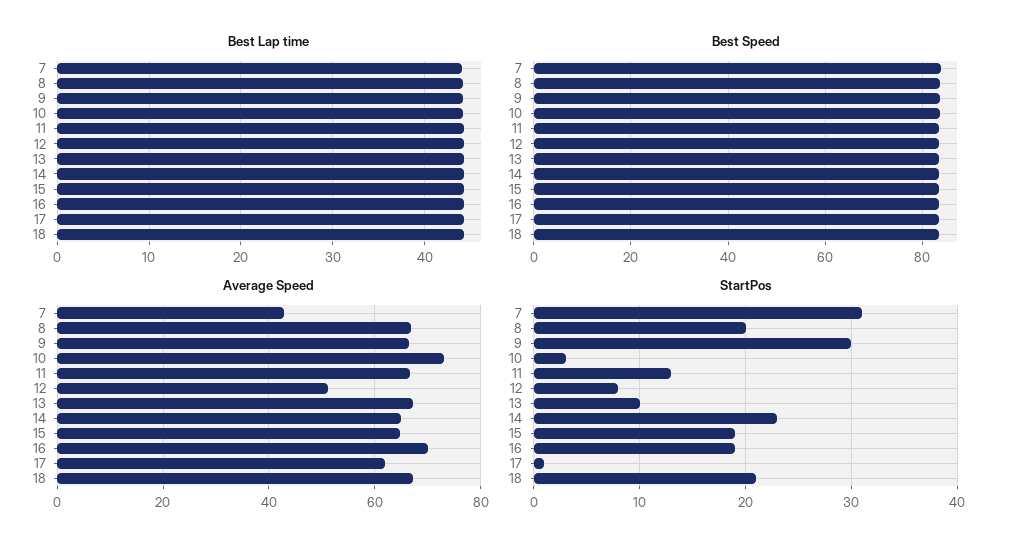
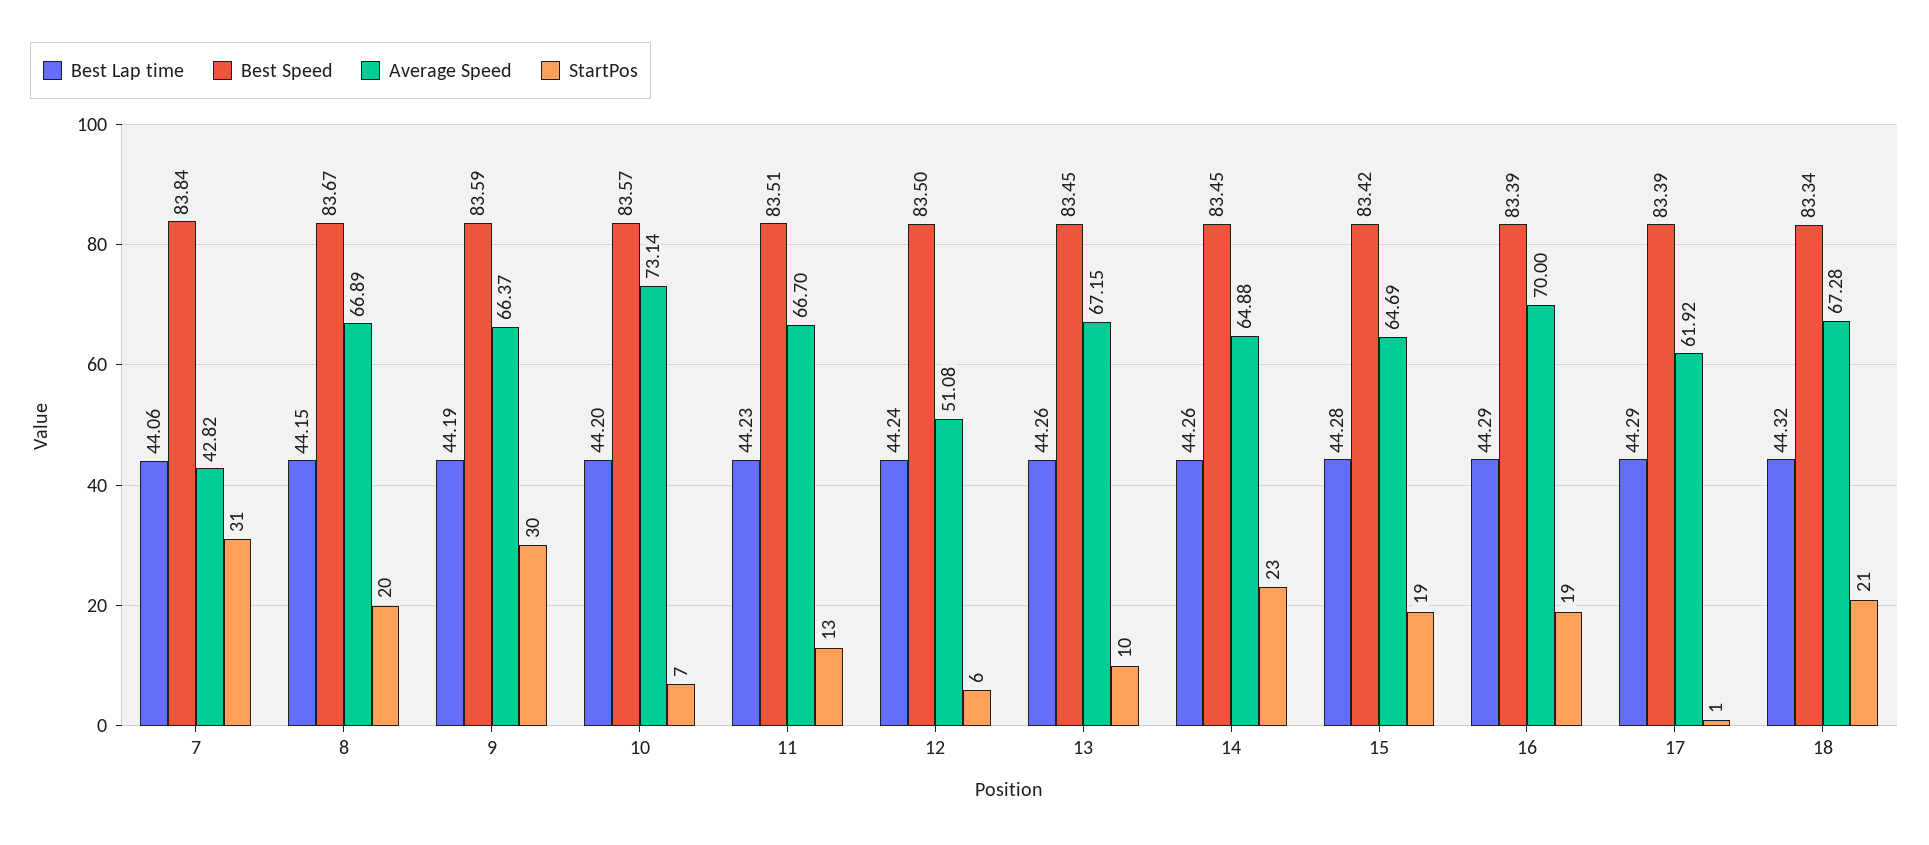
  {
    "Best Lap time": {
      "7": 44.06,
      "8": 44.15,
      "9": 44.19,
      "10": 44.2,
      "11": 44.23,
      "12": 44.24,
      "13": 44.26,
      "14": 44.26,
      "15": 44.28,
      "16": 44.29,
      "17": 44.29,
      "18": 44.32
    },
    "Best Speed": {
      "7": 83.84,
      "8": 83.67,
      "9": 83.59,
      "10": 83.57,
      "11": 83.51,
      "12": 83.5,
      "13": 83.45,
      "14": 83.45,
      "15": 83.42,
      "16": 83.39,
      "17": 83.39,
      "18": 83.34
    },
    "Average Speed": {
      "7": 42.82,
      "8": 66.89,
      "9": 66.37,
      "10": 73.14,
      "11": 66.7,
      "12": 51.08,
      "13": 67.15,
      "14": 64.88,
      "15": 64.69,
      "16": 70,
      "17": 61.92,
      "18": 67.28
    },
    "StartPos": {
      "7": 31,
      "8": 20,
      "9": 30,
-     "10": 3,
+     "10": 7,
      "11": 13,
-     "12": 8,
+     "12": 6,
      "13": 10,
      "14": 23,
      "15": 19,
      "16": 19,
      "17": 1,
      "18": 21
    }
  }

